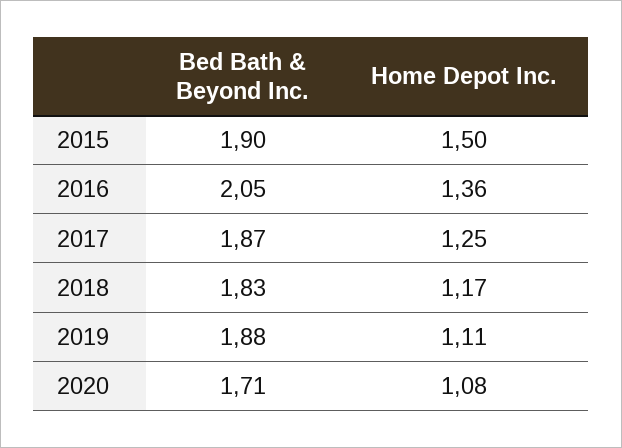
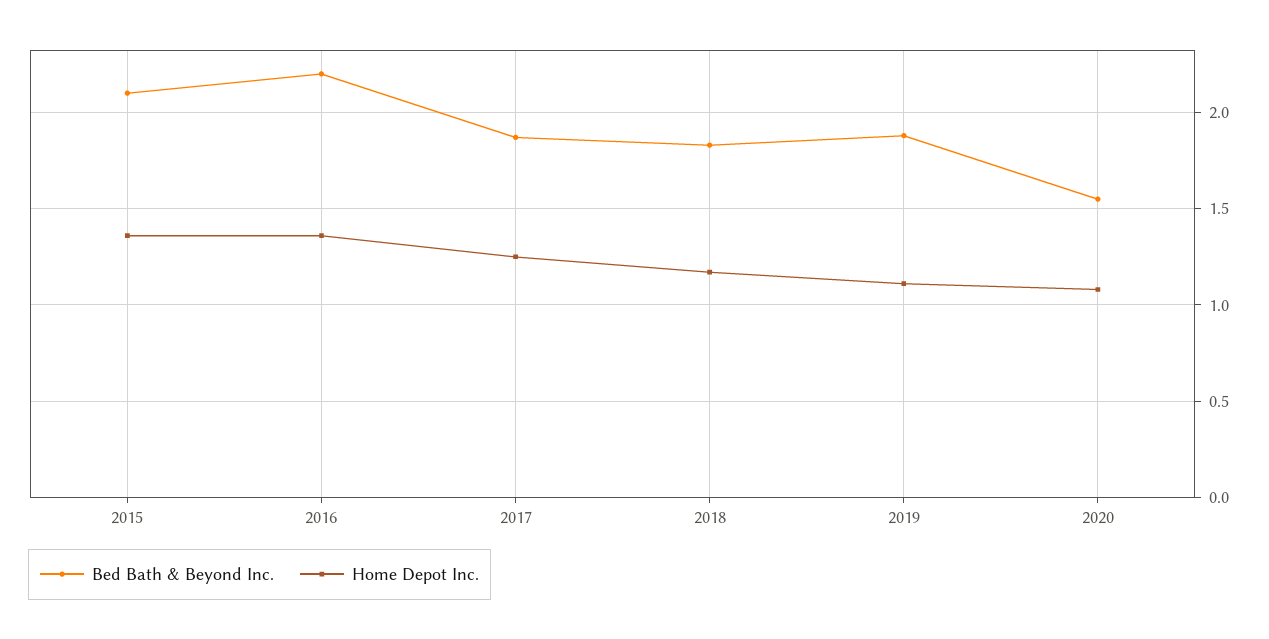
  {
    "Bed Bath & Beyond Inc.": {
-     "2015": 1.9,
+     "2015": 2.1,
-     "2016": 2.05,
+     "2016": 2.2,
      "2017": 1.87,
      "2018": 1.83,
      "2019": 1.88,
-     "2020": 1.71
+     "2020": 1.55
    },
    "Home Depot Inc.": {
-     "2015": 1.5,
+     "2015": 1.35,
      "2016": 1.36,
      "2017": 1.25,
      "2018": 1.17,
      "2019": 1.11,
      "2020": 1.08
    }
  }

